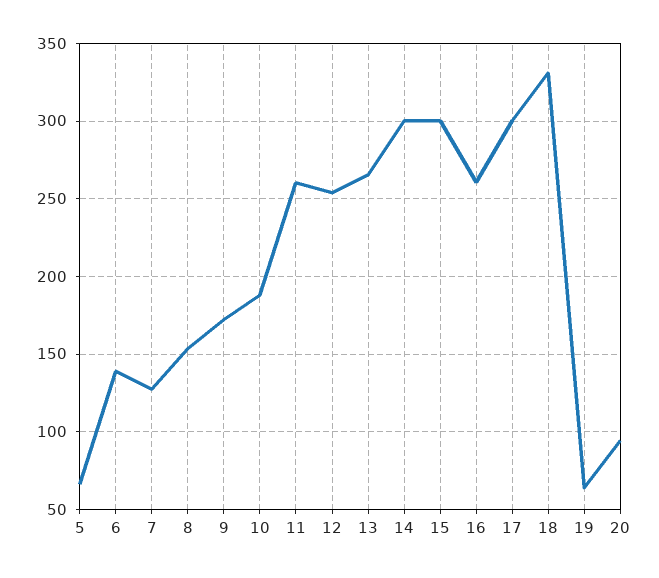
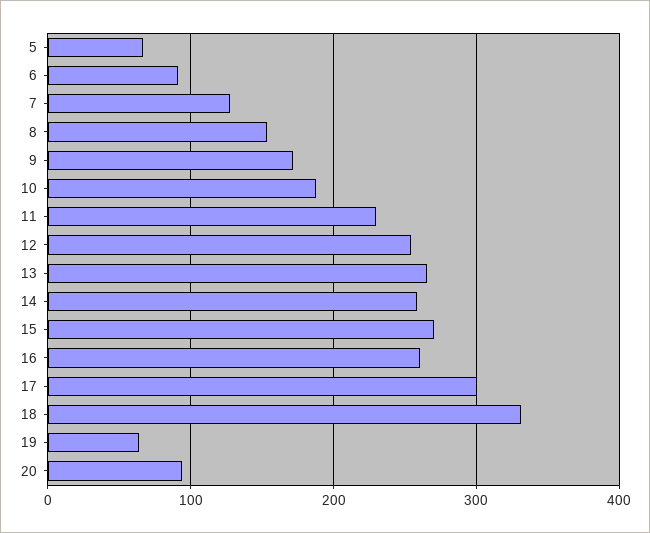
  {
    "5": 65,
-   "6": 140,
+   "6": 90,
    "7": 130,
    "8": 155,
    "9": 170,
    "10": 190,
-   "11": 260,
+   "11": 230,
    "12": 255,
    "13": 265,
-   "14": 300,
+   "14": 260,
-   "15": 300,
+   "15": 270,
    "16": 260,
    "17": 300,
    "18": 330,
    "19": 65,
    "20": 95
  }

